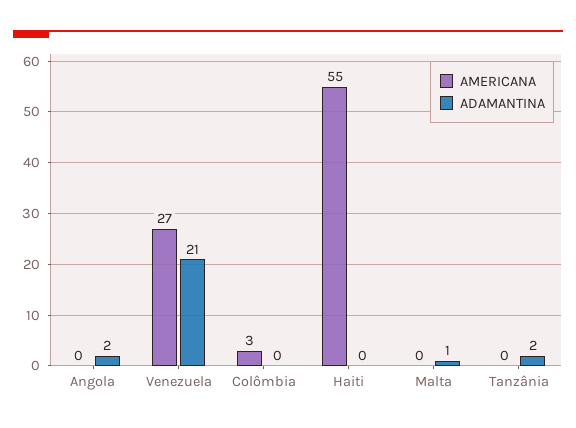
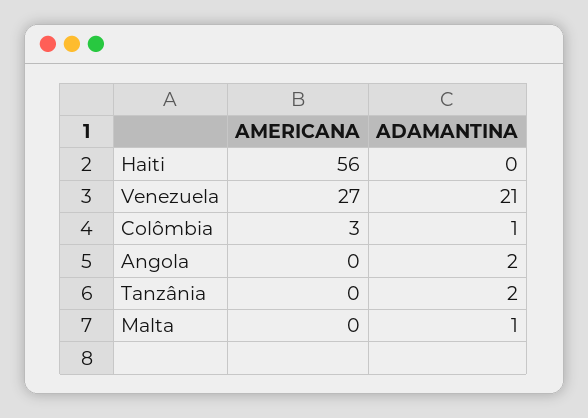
  {
    "AMERICANA": {
      "Angola": 0,
      "Venezuela": 27,
      "Colômbia": 3,
-     "Haiti": 55,
+     "Haiti": 56,
      "Malta": 0,
      "Tanzânia": 0
    },
    "ADAMANTINA": {
      "Angola": 2,
      "Venezuela": 21,
-     "Colômbia": 0,
+     "Colômbia": 1,
      "Haiti": 0,
      "Malta": 1,
      "Tanzânia": 2
    }
  }

